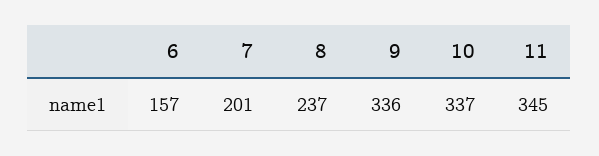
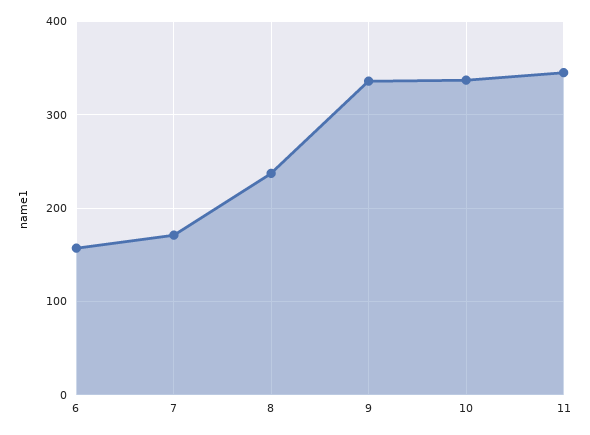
  {
    "6": 157,
-   "7": 201,
+   "7": 170,
    "8": 237,
    "9": 336,
    "10": 337,
    "11": 345
  }

